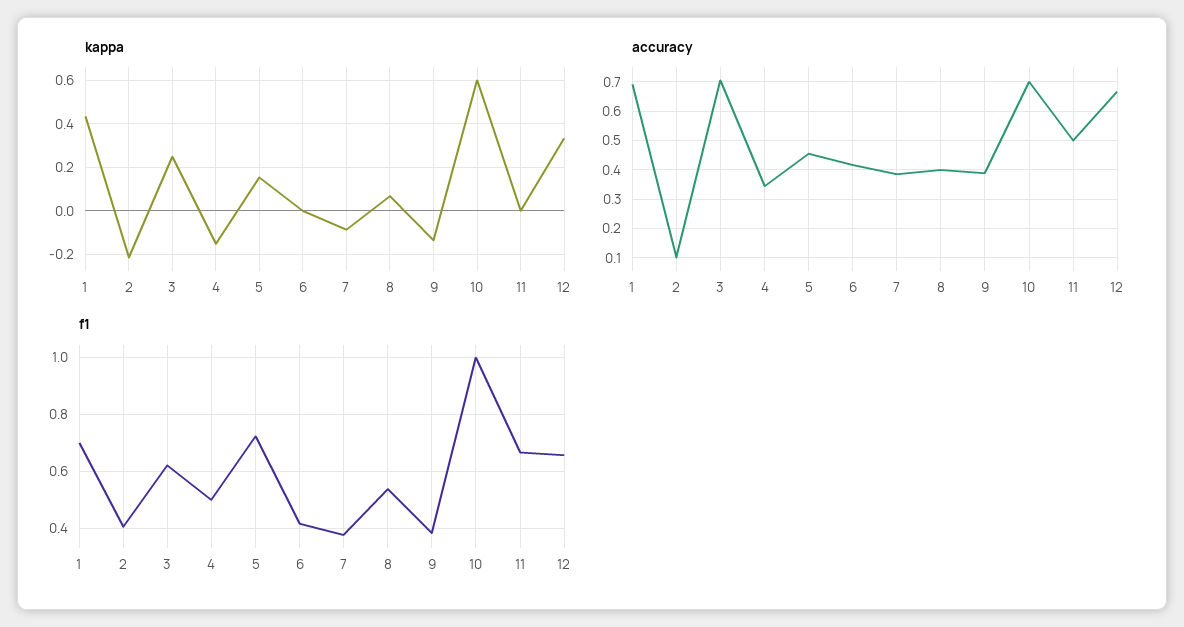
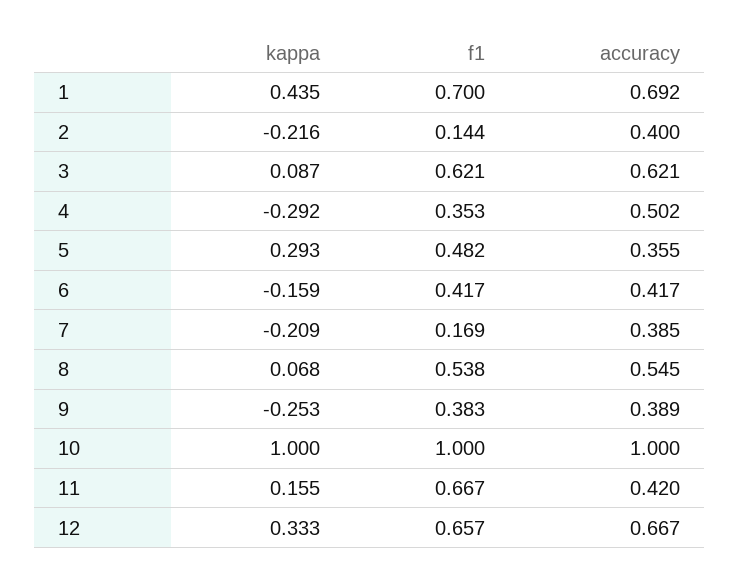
  {
    "kappa": {
      "1": 0.435,
      "2": -0.216,
-     "3": 0.25,
+     "3": 0.087,
-     "4": -0.15,
+     "4": -0.292,
-     "5": 0.15,
+     "5": 0.293,
-     "6": 0,
+     "6": -0.159,
-     "7": -0.1,
+     "7": -0.209,
      "8": 0.068,
-     "9": -0.15,
+     "9": -0.253,
-     "10": 0.6,
+     "10": 1,
-     "11": 0,
+     "11": 0.155,
      "12": 0.333
    },
    "accuracy": {
      "1": 0.692,
-     "2": 0.1,
+     "2": 0.4,
-     "3": 0.7,
+     "3": 0.621,
-     "4": 0.35,
+     "4": 0.502,
-     "5": 0.45,
+     "5": 0.355,
      "6": 0.417,
      "7": 0.385,
-     "8": 0.4,
+     "8": 0.545,
      "9": 0.389,
-     "10": 0.7,
+     "10": 1,
-     "11": 0.5,
+     "11": 0.42,
      "12": 0.667
    },
    "f1": {
      "1": 0.7,
-     "2": 0.4,
+     "2": 0.144,
      "3": 0.621,
-     "4": 0.5,
+     "4": 0.353,
-     "5": 0.725,
+     "5": 0.482,
      "6": 0.417,
-     "7": 0.375,
+     "7": 0.169,
      "8": 0.538,
      "9": 0.383,
      "10": 1,
      "11": 0.667,
      "12": 0.657
    }
  }

